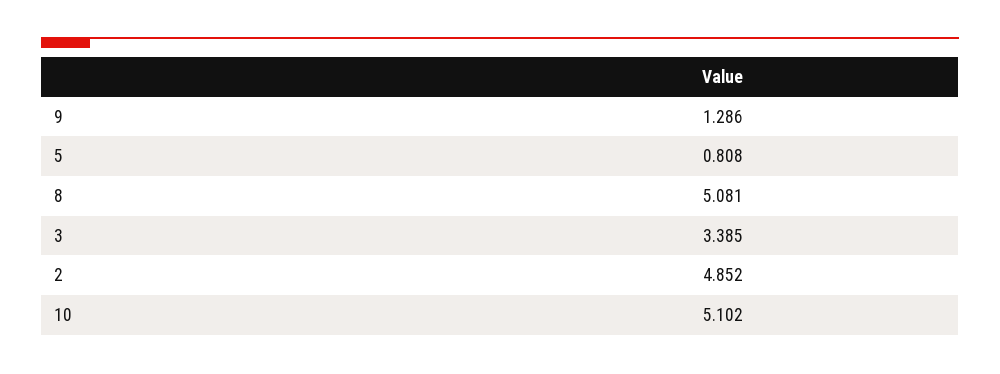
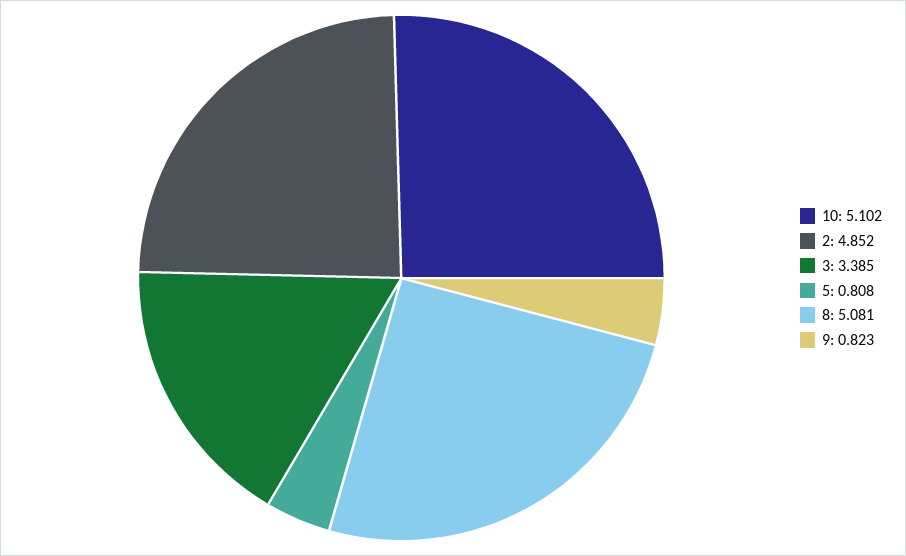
  {
-   "9": 1.286,
+   "9": 0.823,
    "5": 0.808,
    "8": 5.081,
    "3": 3.385,
    "2": 4.852,
    "10": 5.102
  }

